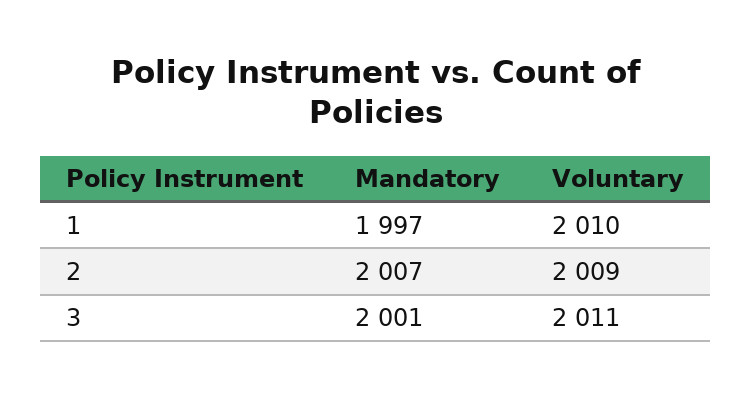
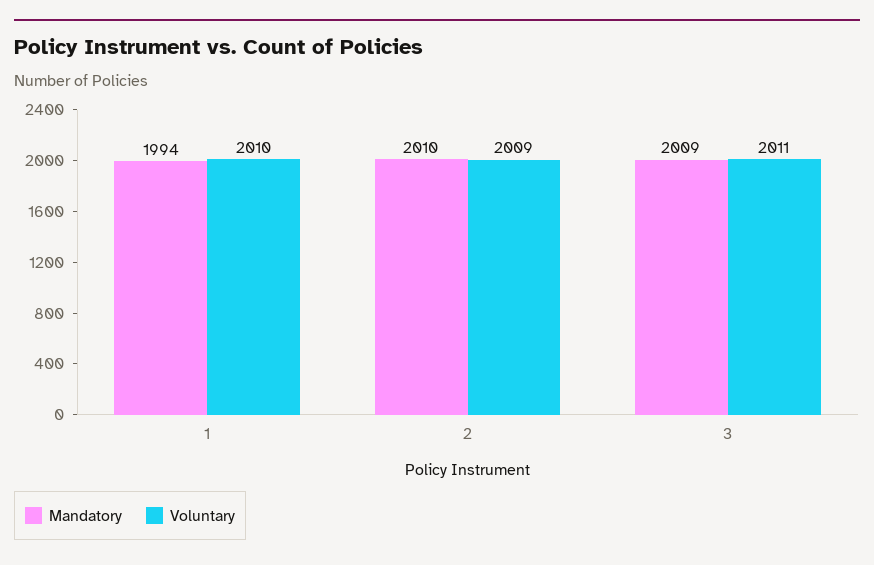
  {
    "Mandatory": {
-     "1": 1997,
+     "1": 1994,
-     "2": 2007,
+     "2": 2010,
-     "3": 2001
+     "3": 2009
    },
    "Voluntary": {
      "1": 2010,
      "2": 2009,
      "3": 2011
    }
  }

